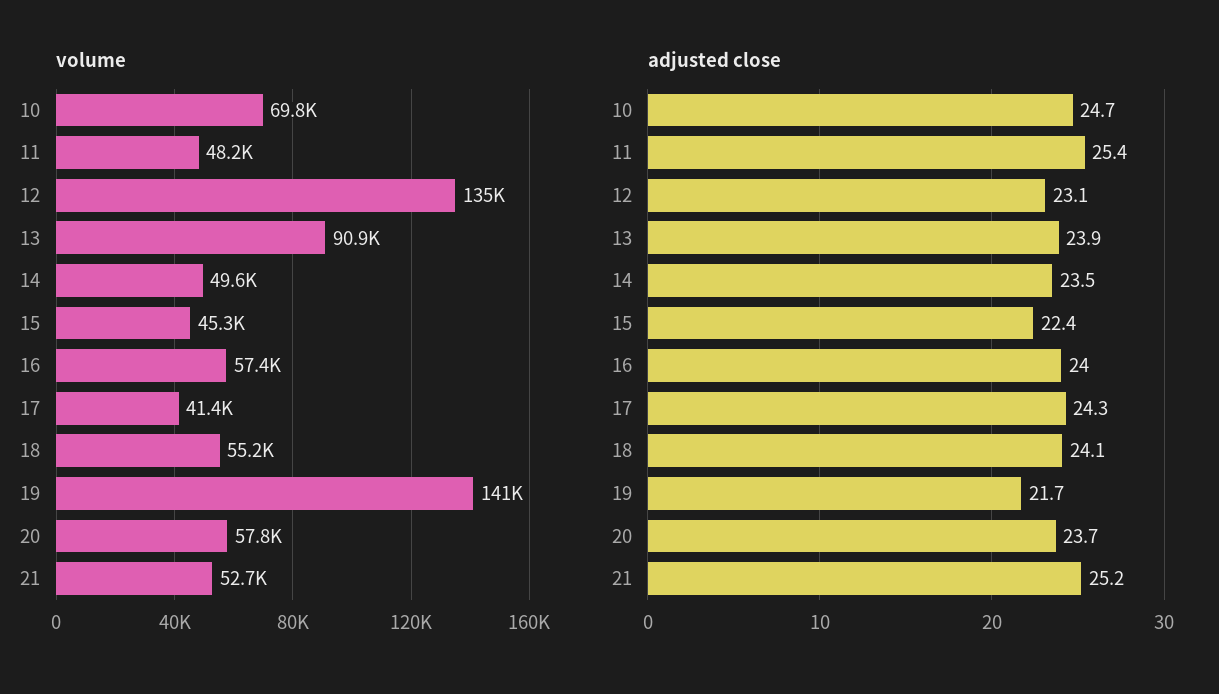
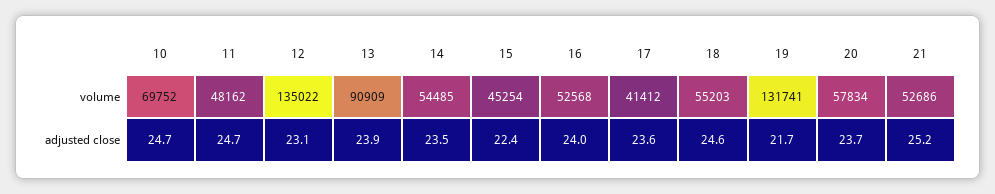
  {
    "volume": {
      "10": 69752,
      "11": 48162,
      "12": 135022,
      "13": 90909,
-     "14": 49600,
+     "14": 54485,
      "15": 45254,
-     "16": 57400,
+     "16": 52568,
      "17": 41412,
      "18": 55203,
-     "19": 141000,
+     "19": 131741,
      "20": 57834,
      "21": 52686
    },
    "adjusted close": {
      "10": 24.7,
-     "11": 25.4,
+     "11": 24.7,
      "12": 23.1,
      "13": 23.9,
      "14": 23.5,
      "15": 22.4,
      "16": 24,
-     "17": 24.3,
+     "17": 23.6,
-     "18": 24.1,
+     "18": 24.6,
      "19": 21.7,
      "20": 23.7,
      "21": 25.2
    }
  }

